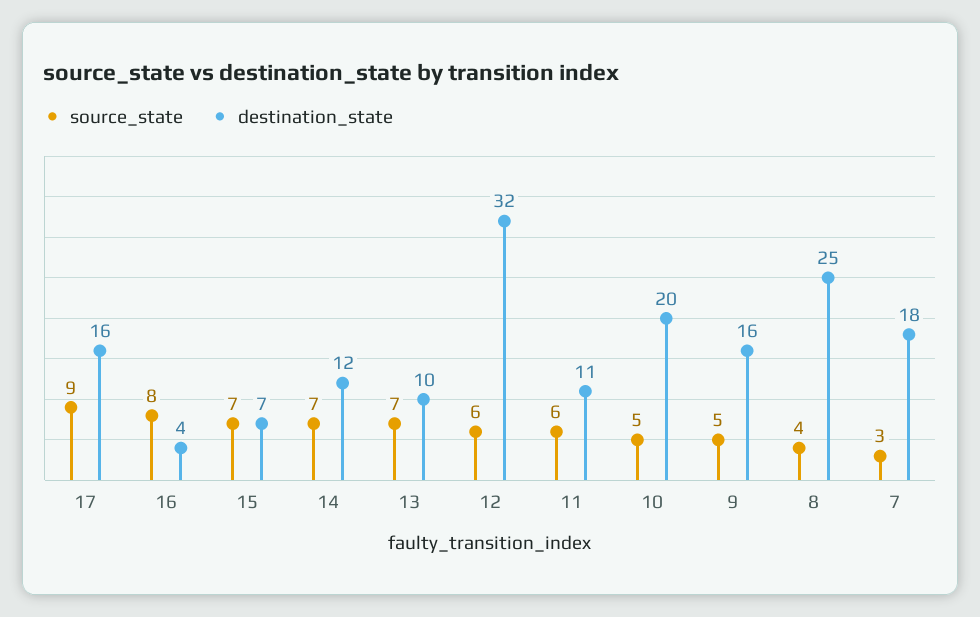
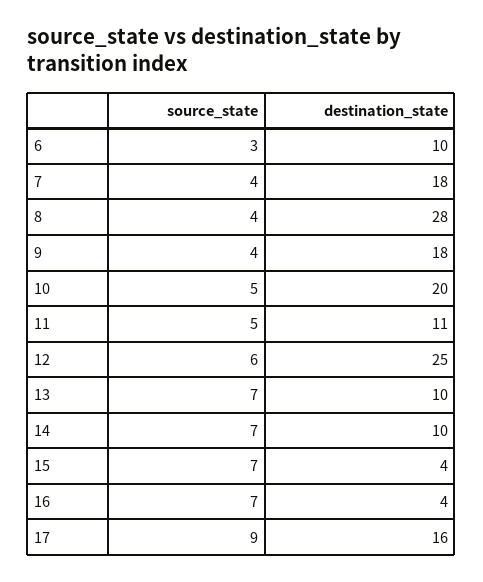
  {
    "source_state": {
      "17": 9,
-     "16": 8,
+     "16": 7,
      "15": 7,
      "14": 7,
      "13": 7,
      "12": 6,
-     "11": 6,
+     "11": 5,
      "10": 5,
-     "9": 5,
+     "9": 4,
      "8": 4,
-     "7": 3
+     "7": 4,
+     "6": 3
    },
    "destination_state": {
      "17": 16,
      "16": 4,
-     "15": 7,
+     "15": 4,
-     "14": 12,
+     "14": 10,
      "13": 10,
-     "12": 32,
+     "12": 25,
      "11": 11,
      "10": 20,
-     "9": 16,
+     "9": 18,
-     "8": 25,
+     "8": 28,
-     "7": 18
+     "7": 18,
+     "6": 10
    }
  }

